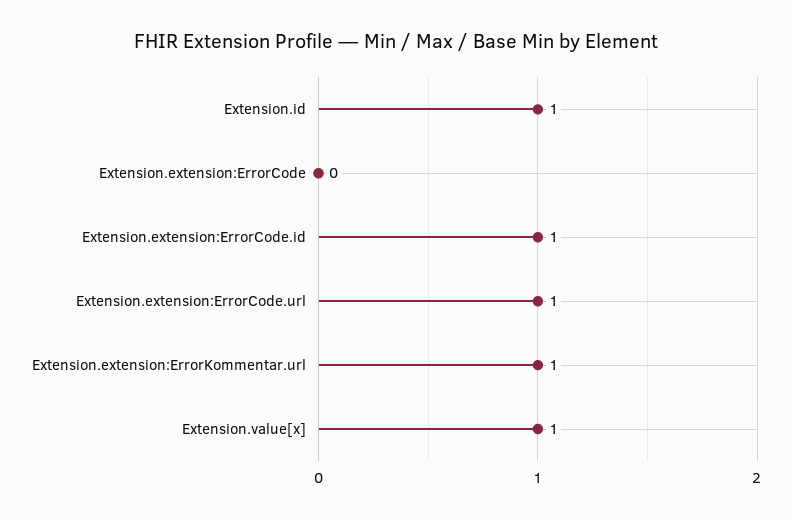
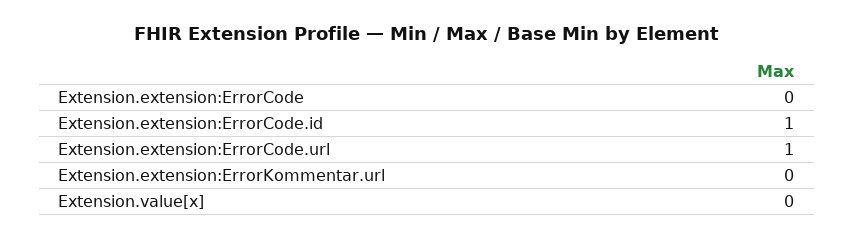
  {
-   "Extension.id": 1,
    "Extension.extension:ErrorCode": 0,
    "Extension.extension:ErrorCode.id": 1,
    "Extension.extension:ErrorCode.url": 1,
-   "Extension.extension:ErrorKommentar.url": 1,
+   "Extension.extension:ErrorKommentar.url": 0,
-   "Extension.value[x]": 1
+   "Extension.value[x]": 0
  }

